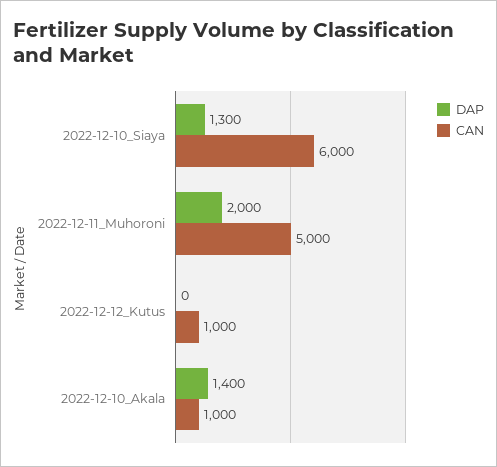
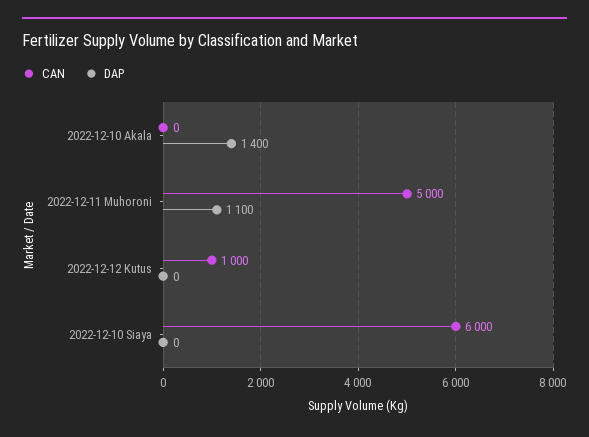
  {
    "DAP": {
-     "2022-12-10_Siaya": 1300,
+     "2022-12-10_Siaya": 0,
-     "2022-12-11_Muhoroni": 2000,
+     "2022-12-11_Muhoroni": 1100,
      "2022-12-12_Kutus": 0,
      "2022-12-10_Akala": 1400
    },
    "CAN": {
      "2022-12-10_Siaya": 6000,
      "2022-12-11_Muhoroni": 5000,
      "2022-12-12_Kutus": 1000,
-     "2022-12-10_Akala": 1000
+     "2022-12-10_Akala": 0
    }
  }

